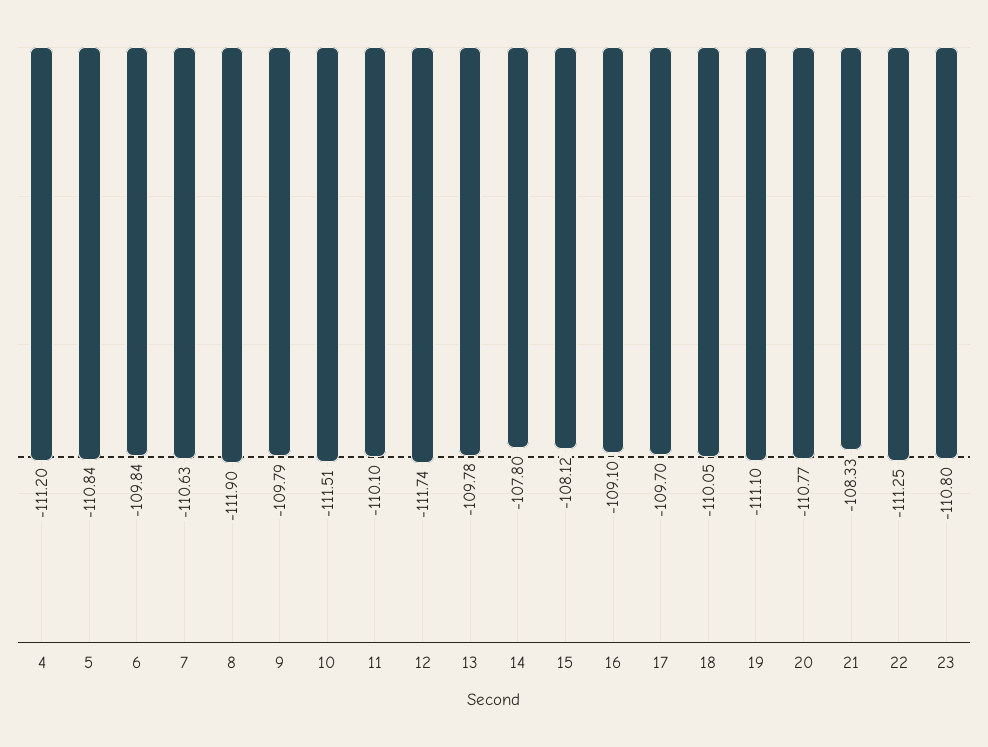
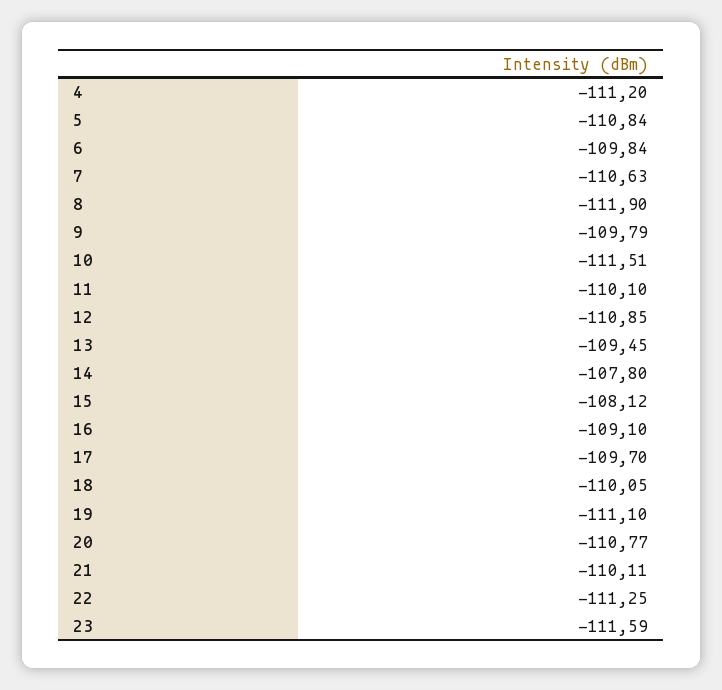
  {
    "4": -111.2,
    "5": -110.84,
    "6": -109.84,
    "7": -110.63,
    "8": -111.9,
    "9": -109.79,
    "10": -111.51,
    "11": -110.1,
-   "12": -111.74,
+   "12": -110.85,
-   "13": -109.78,
+   "13": -109.45,
    "14": -107.8,
    "15": -108.12,
    "16": -109.1,
    "17": -109.7,
    "18": -110.05,
    "19": -111.1,
    "20": -110.77,
-   "21": -108.33,
+   "21": -110.11,
    "22": -111.25,
-   "23": -110.8
+   "23": -111.59
  }

